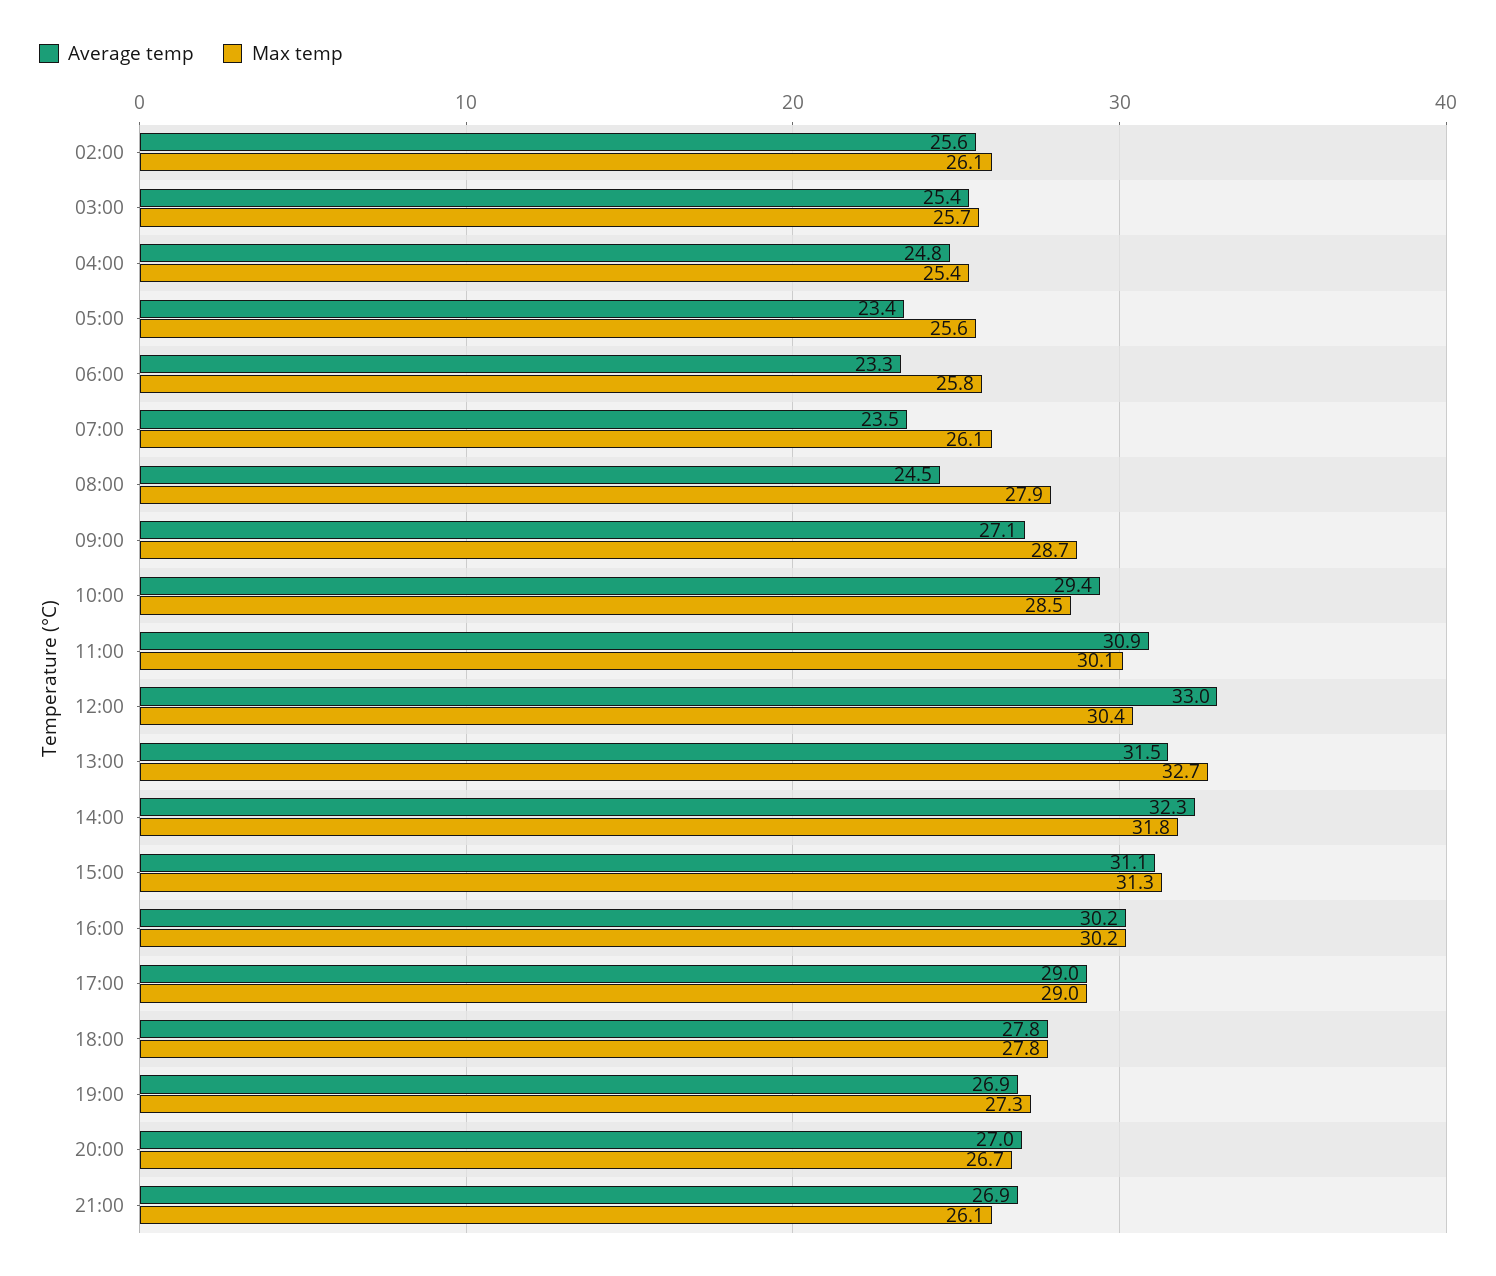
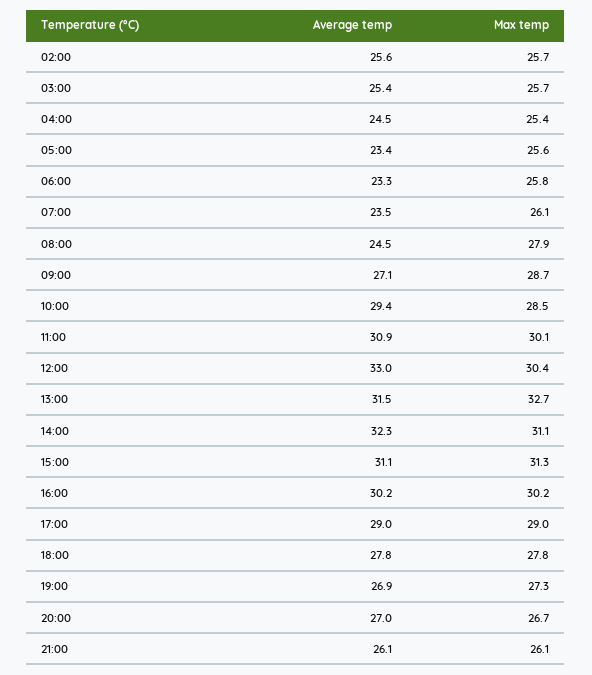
  {
    "Average temp": {
      "02:00": 25.6,
      "03:00": 25.4,
-     "04:00": 24.8,
+     "04:00": 24.5,
      "05:00": 23.4,
      "06:00": 23.3,
      "07:00": 23.5,
      "08:00": 24.5,
      "09:00": 27.1,
      "10:00": 29.4,
      "11:00": 30.9,
      "12:00": 33,
      "13:00": 31.5,
      "14:00": 32.3,
      "15:00": 31.1,
      "16:00": 30.2,
      "17:00": 29,
      "18:00": 27.8,
      "19:00": 26.9,
      "20:00": 27,
-     "21:00": 26.9
+     "21:00": 26.1
    },
    "Max temp": {
-     "02:00": 26.1,
+     "02:00": 25.7,
      "03:00": 25.7,
      "04:00": 25.4,
      "05:00": 25.6,
      "06:00": 25.8,
      "07:00": 26.1,
      "08:00": 27.9,
      "09:00": 28.7,
      "10:00": 28.5,
      "11:00": 30.1,
      "12:00": 30.4,
      "13:00": 32.7,
-     "14:00": 31.8,
+     "14:00": 31.1,
      "15:00": 31.3,
      "16:00": 30.2,
      "17:00": 29,
      "18:00": 27.8,
      "19:00": 27.3,
      "20:00": 26.7,
      "21:00": 26.1
    }
  }

